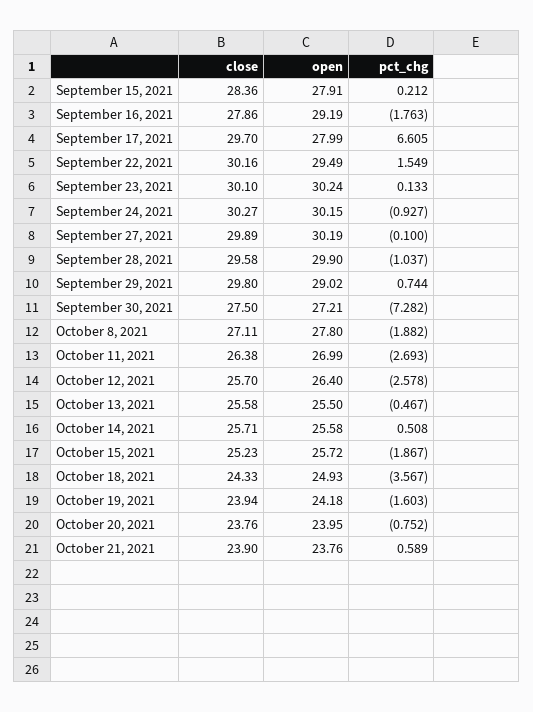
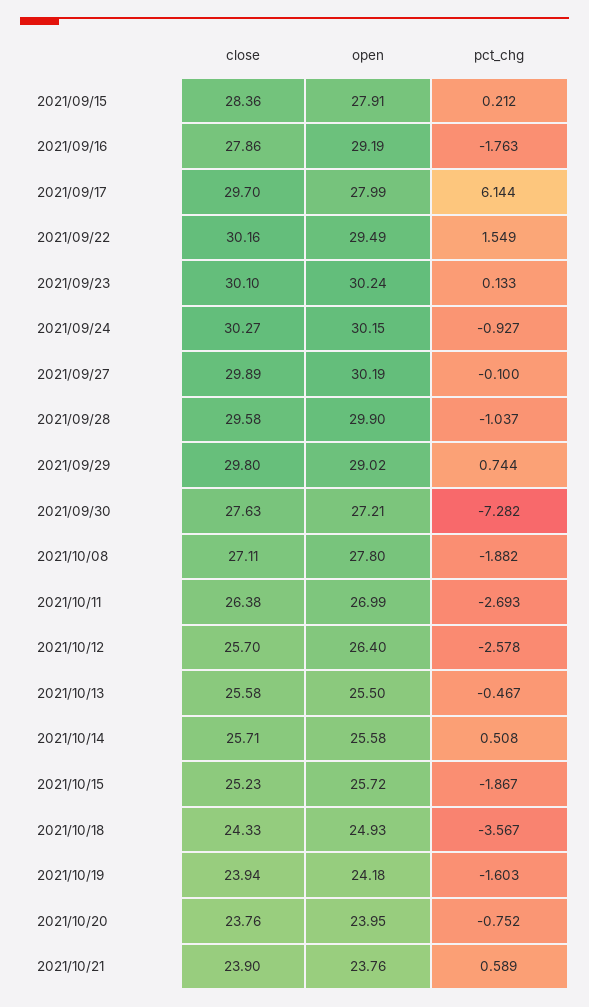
  {
    "close": {
      "September 15, 2021": 28.36,
      "September 16, 2021": 27.86,
      "September 17, 2021": 29.7,
      "September 22, 2021": 30.16,
      "September 23, 2021": 30.1,
      "September 24, 2021": 30.27,
      "September 27, 2021": 29.89,
      "September 28, 2021": 29.58,
      "September 29, 2021": 29.8,
-     "September 30, 2021": 27.5,
+     "September 30, 2021": 27.63,
      "October 8, 2021": 27.11,
      "October 11, 2021": 26.38,
      "October 12, 2021": 25.7,
      "October 13, 2021": 25.58,
      "October 14, 2021": 25.71,
      "October 15, 2021": 25.23,
      "October 18, 2021": 24.33,
      "October 19, 2021": 23.94,
      "October 20, 2021": 23.76,
      "October 21, 2021": 23.9
    },
    "open": {
      "September 15, 2021": 27.91,
      "September 16, 2021": 29.19,
      "September 17, 2021": 27.99,
      "September 22, 2021": 29.49,
      "September 23, 2021": 30.24,
      "September 24, 2021": 30.15,
      "September 27, 2021": 30.19,
      "September 28, 2021": 29.9,
      "September 29, 2021": 29.02,
      "September 30, 2021": 27.21,
      "October 8, 2021": 27.8,
      "October 11, 2021": 26.99,
      "October 12, 2021": 26.4,
      "October 13, 2021": 25.5,
      "October 14, 2021": 25.58,
      "October 15, 2021": 25.72,
      "October 18, 2021": 24.93,
      "October 19, 2021": 24.18,
      "October 20, 2021": 23.95,
      "October 21, 2021": 23.76
    },
    "pct_chg": {
      "September 15, 2021": 0.212,
      "September 16, 2021": -1.763,
-     "September 17, 2021": 6.605,
+     "September 17, 2021": 6.144,
      "September 22, 2021": 1.549,
      "September 23, 2021": 0.133,
      "September 24, 2021": -0.927,
      "September 27, 2021": -0.1,
      "September 28, 2021": -1.037,
      "September 29, 2021": 0.744,
      "September 30, 2021": -7.282,
      "October 8, 2021": -1.882,
      "October 11, 2021": -2.693,
      "October 12, 2021": -2.578,
      "October 13, 2021": -0.467,
      "October 14, 2021": 0.508,
      "October 15, 2021": -1.867,
      "October 18, 2021": -3.567,
      "October 19, 2021": -1.603,
      "October 20, 2021": -0.752,
      "October 21, 2021": 0.589
    }
  }

